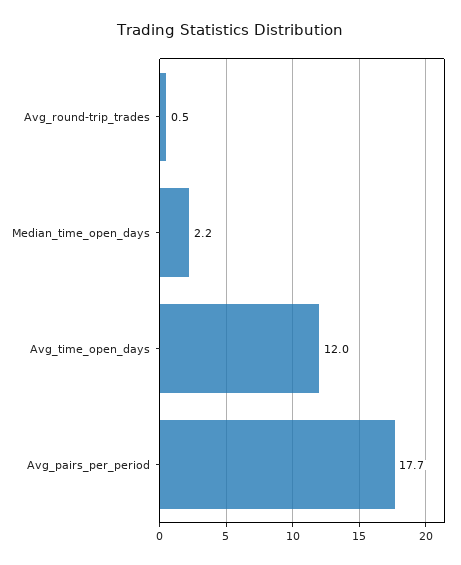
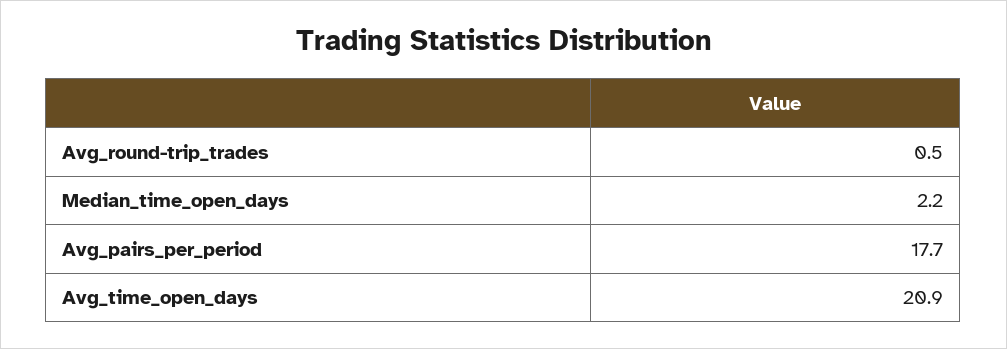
  {
    "Avg_round-trip_trades": 0.5,
    "Median_time_open_days": 2.2,
-   "Avg_time_open_days": 12,
+   "Avg_time_open_days": 20.9,
    "Avg_pairs_per_period": 17.7
  }

